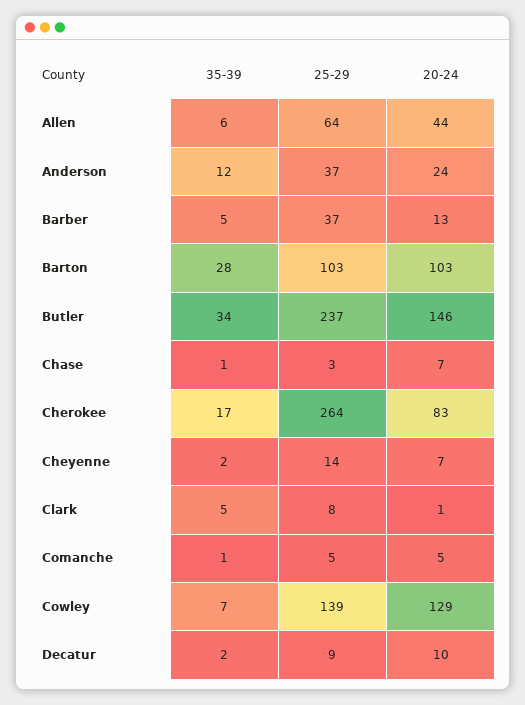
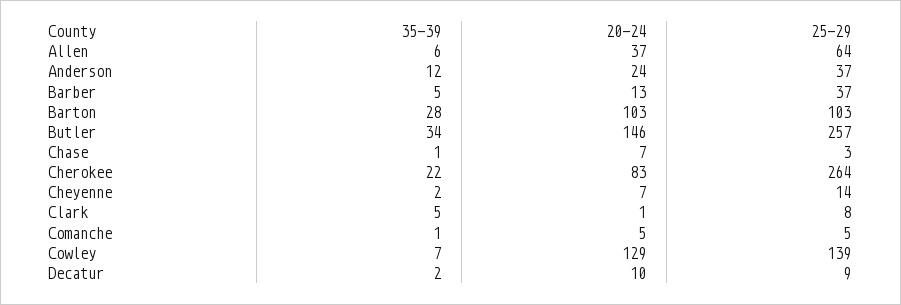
  {
    "35-39": {
      "Allen": 6,
      "Anderson": 12,
      "Barber": 5,
      "Barton": 28,
      "Butler": 34,
      "Chase": 1,
-     "Cherokee": 17,
+     "Cherokee": 22,
      "Cheyenne": 2,
      "Clark": 5,
      "Comanche": 1,
      "Cowley": 7,
      "Decatur": 2
    },
    "25-29": {
      "Allen": 64,
      "Anderson": 37,
      "Barber": 37,
      "Barton": 103,
-     "Butler": 237,
+     "Butler": 257,
      "Chase": 3,
      "Cherokee": 264,
      "Cheyenne": 14,
      "Clark": 8,
      "Comanche": 5,
      "Cowley": 139,
      "Decatur": 9
    },
    "20-24": {
-     "Allen": 44,
+     "Allen": 37,
      "Anderson": 24,
      "Barber": 13,
      "Barton": 103,
      "Butler": 146,
      "Chase": 7,
      "Cherokee": 83,
      "Cheyenne": 7,
      "Clark": 1,
      "Comanche": 5,
      "Cowley": 129,
      "Decatur": 10
    }
  }

